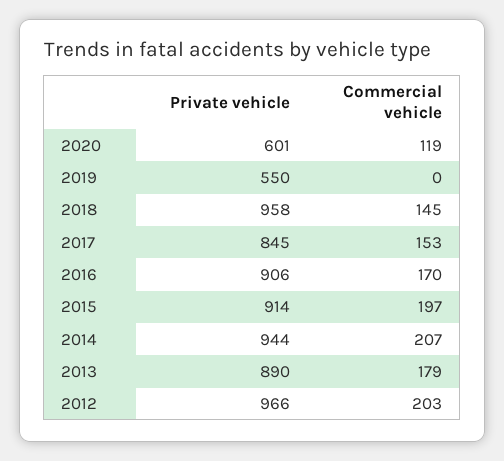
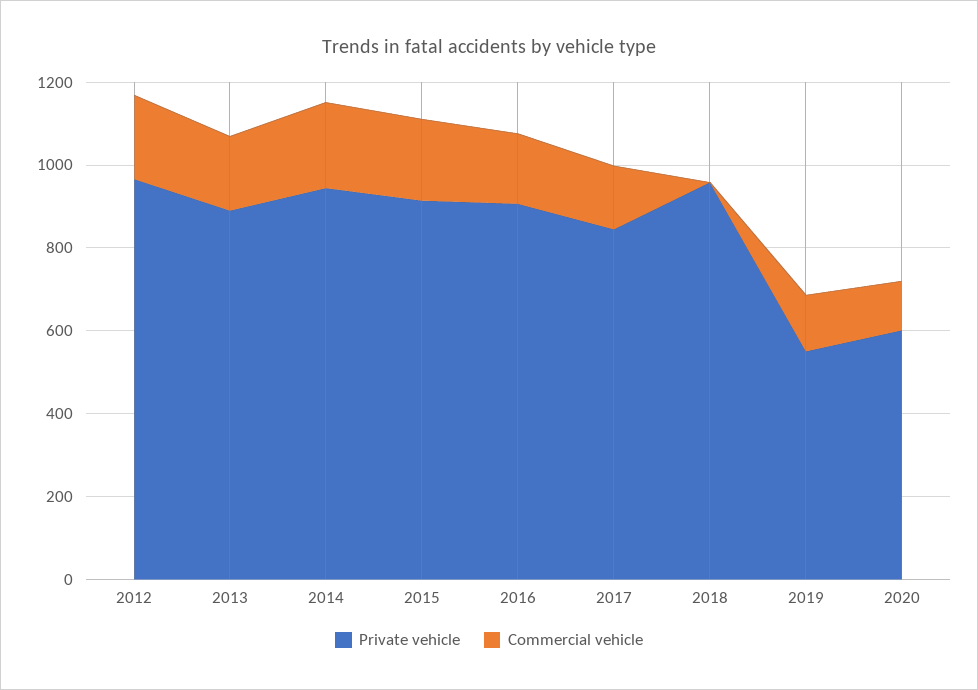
  {
    "Private vehicle": {
      "2020": 601,
      "2019": 550,
      "2018": 958,
      "2017": 845,
      "2016": 906,
      "2015": 914,
      "2014": 944,
      "2013": 890,
      "2012": 966
    },
    "Commercial vehicle": {
      "2020": 119,
-     "2019": 0,
+     "2019": 150,
-     "2018": 145,
+     "2018": 0,
      "2017": 153,
      "2016": 170,
      "2015": 197,
      "2014": 207,
      "2013": 179,
      "2012": 203
    }
  }

